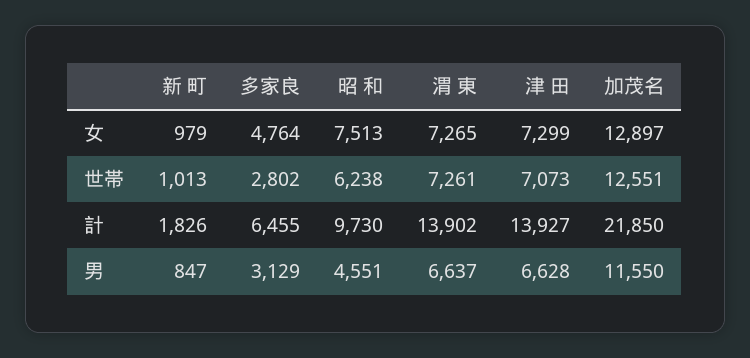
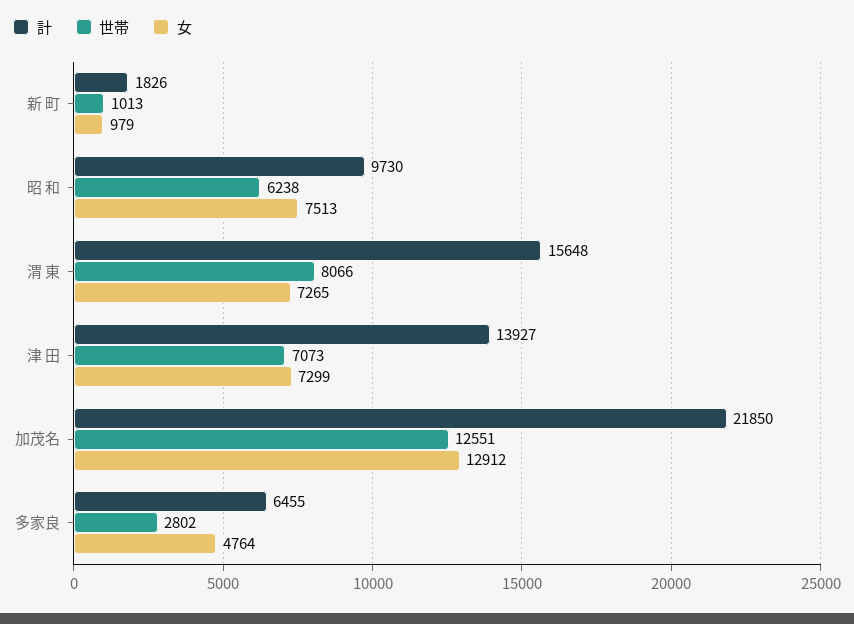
  {
    "女": {
      "新 町": 979,
      "多家良": 4764,
      "昭 和": 7513,
      "渭 東": 7265,
      "津 田": 7299,
-     "加茂名": 12897
+     "加茂名": 12912
    },
    "世帯": {
      "新 町": 1013,
      "多家良": 2802,
      "昭 和": 6238,
-     "渭 東": 7261,
+     "渭 東": 8066,
      "津 田": 7073,
      "加茂名": 12551
    },
    "計": {
      "新 町": 1826,
      "多家良": 6455,
      "昭 和": 9730,
-     "渭 東": 13902,
+     "渭 東": 15648,
      "津 田": 13927,
      "加茂名": 21850
-   },
+   }
-   "男": {
-     "新 町": 847,
-     "多家良": 3129,
-     "昭 和": 4551,
-     "渭 東": 6637,
-     "津 田": 6628,
-     "加茂名": 11550
-   }
  }

